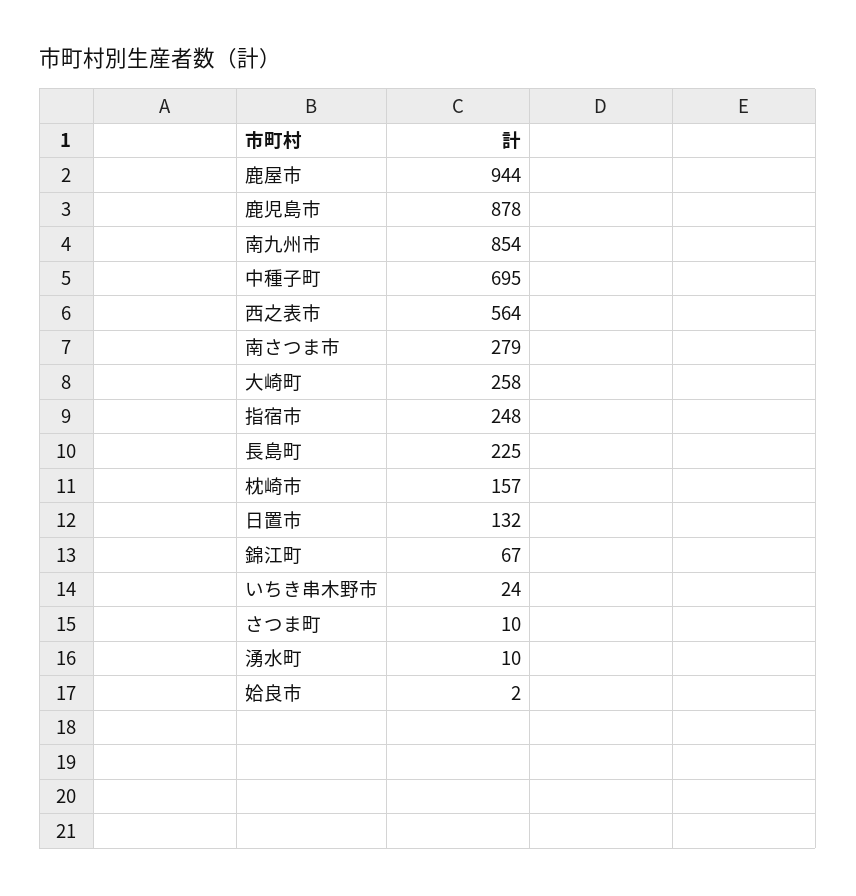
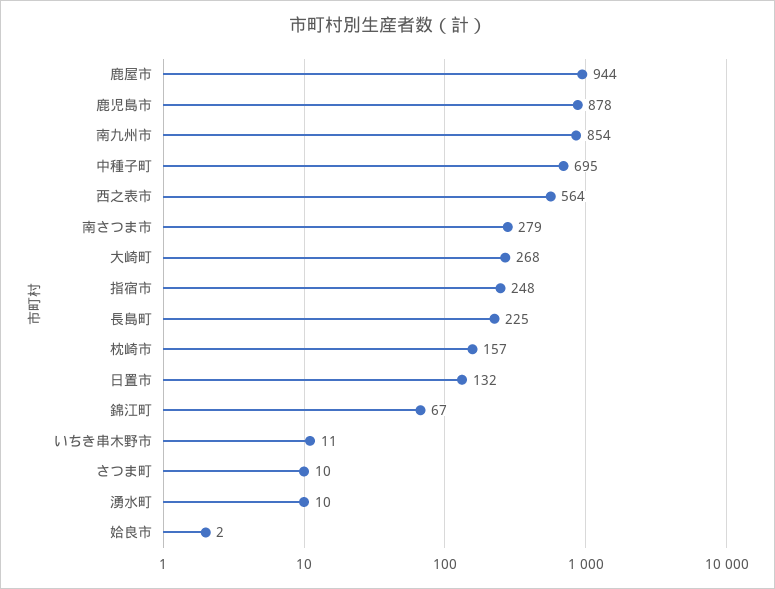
  {
    "鹿屋市": 944,
    "鹿児島市": 878,
    "南九州市": 854,
    "中種子町": 695,
    "西之表市": 564,
    "南さつま市": 279,
-   "大崎町": 258,
+   "大崎町": 268,
    "指宿市": 248,
    "長島町": 225,
    "枕崎市": 157,
    "日置市": 132,
    "錦江町": 67,
-   "いちき串木野市": 24,
+   "いちき串木野市": 11,
    "さつま町": 10,
    "湧水町": 10,
    "姶良市": 2
  }

